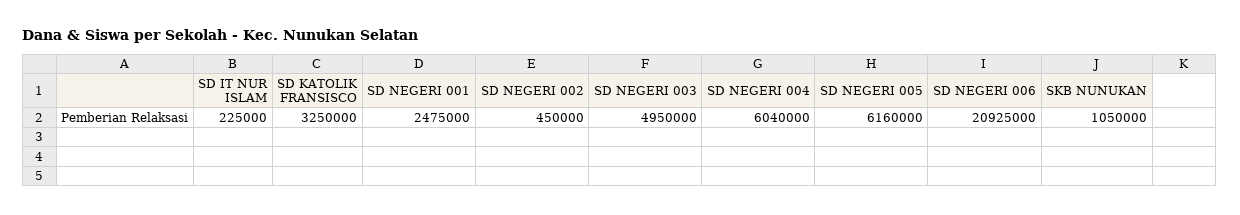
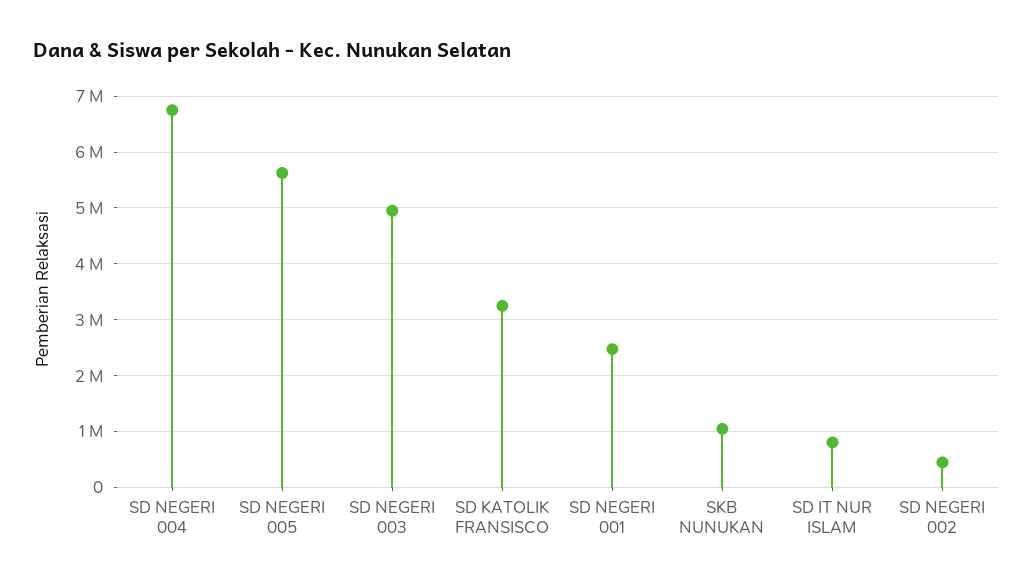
  {
-   "SD IT NUR ISLAM": 225000,
+   "SD IT NUR ISLAM": 800000,
    "SD KATOLIK FRANSISCO": 3250000,
    "SD NEGERI 001": 2475000,
    "SD NEGERI 002": 450000,
    "SD NEGERI 003": 4950000,
-   "SD NEGERI 004": 6040000,
+   "SD NEGERI 004": 6800000,
-   "SD NEGERI 005": 6160000,
+   "SD NEGERI 005": 5600000,
-   "SD NEGERI 006": 20925000,
    "SKB NUNUKAN": 1050000
  }

